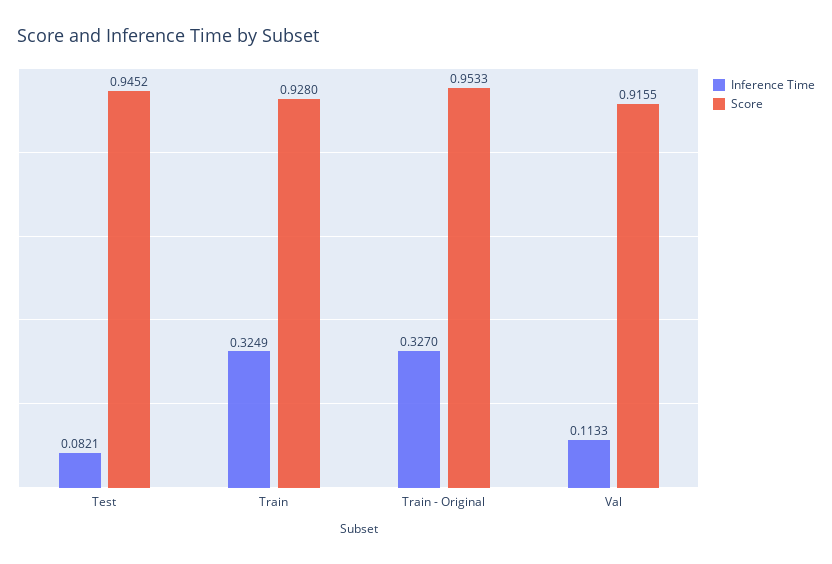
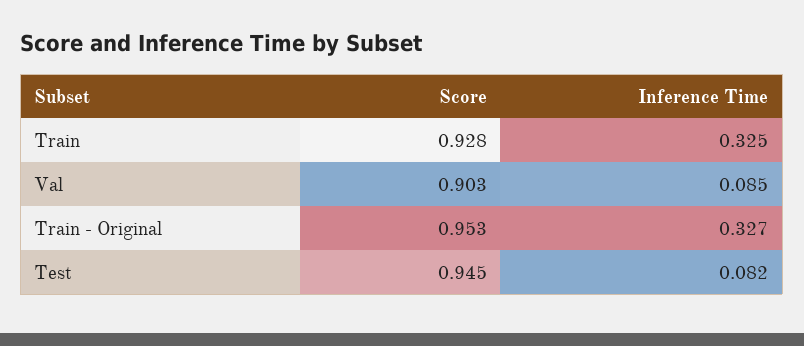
  {
    "Inference Time": {
      "Test": 0.0821,
      "Train": 0.3249,
      "Train - Original": 0.327,
-     "Val": 0.1133
+     "Val": 0.085
    },
    "Score": {
      "Test": 0.9452,
      "Train": 0.928,
      "Train - Original": 0.9533,
-     "Val": 0.9155
+     "Val": 0.903
    }
  }

